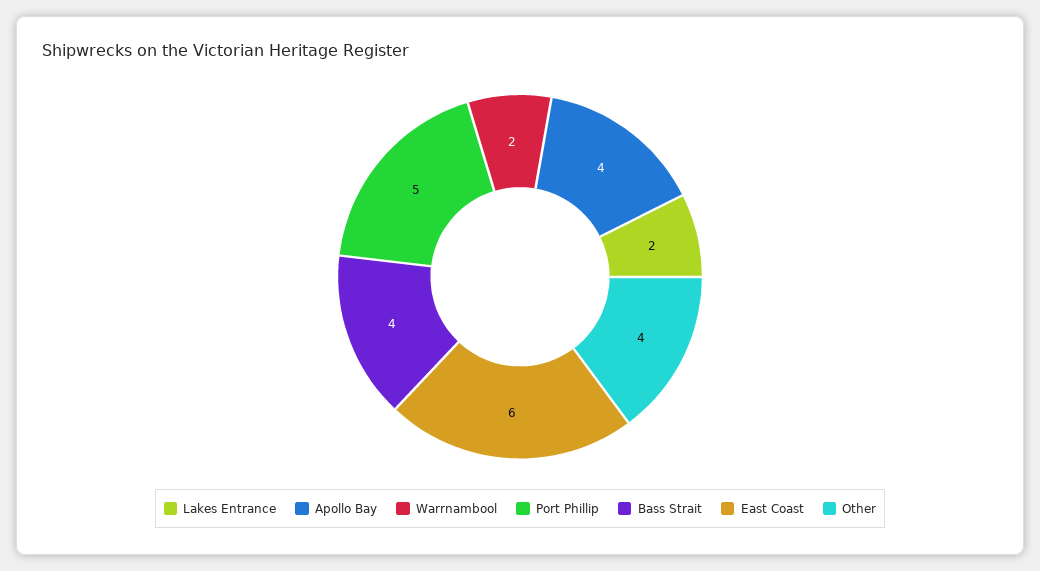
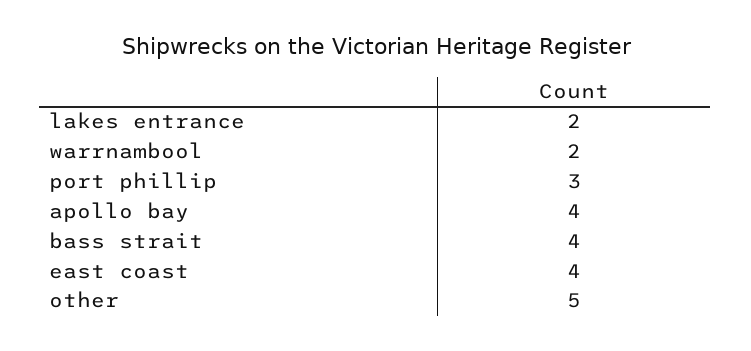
  {
    "Lakes Entrance": 2,
    "Apollo Bay": 4,
    "Warrnambool": 2,
-   "Port Phillip": 5,
+   "Port Phillip": 3,
    "Bass Strait": 4,
-   "East Coast": 6,
+   "East Coast": 4,
-   "Other": 4
+   "Other": 5
  }

